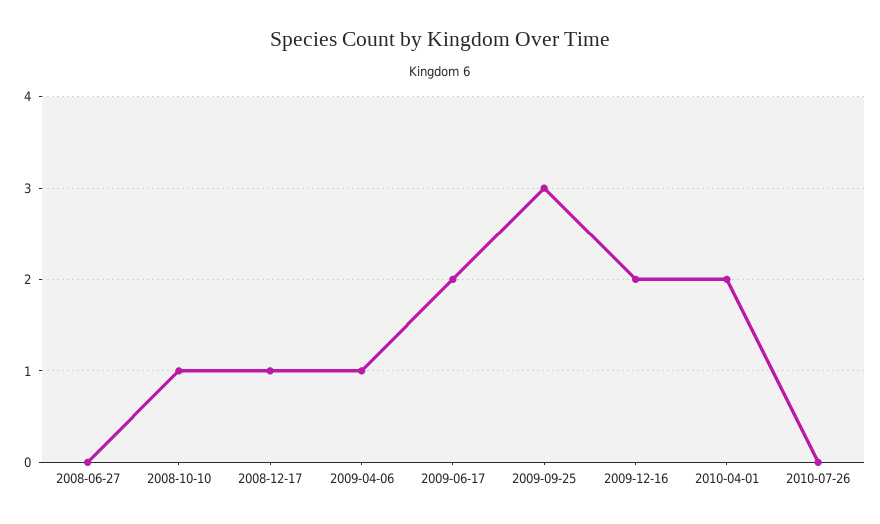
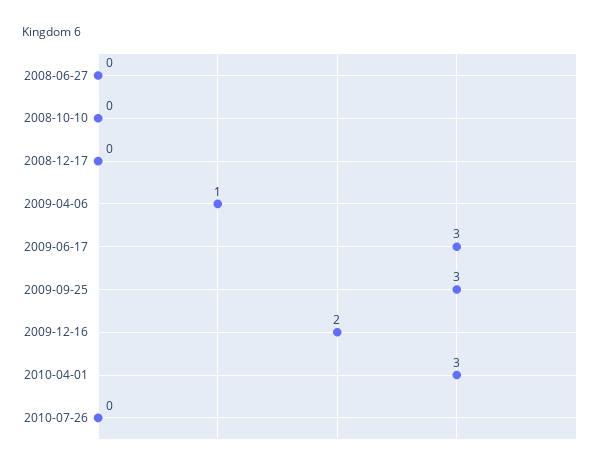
  {
    "2008-06-27": 0,
-   "2008-10-10": 1,
+   "2008-10-10": 0,
-   "2008-12-17": 1,
+   "2008-12-17": 0,
    "2009-04-06": 1,
-   "2009-06-17": 2,
+   "2009-06-17": 3,
    "2009-09-25": 3,
    "2009-12-16": 2,
-   "2010-04-01": 2,
+   "2010-04-01": 3,
    "2010-07-26": 0
  }

